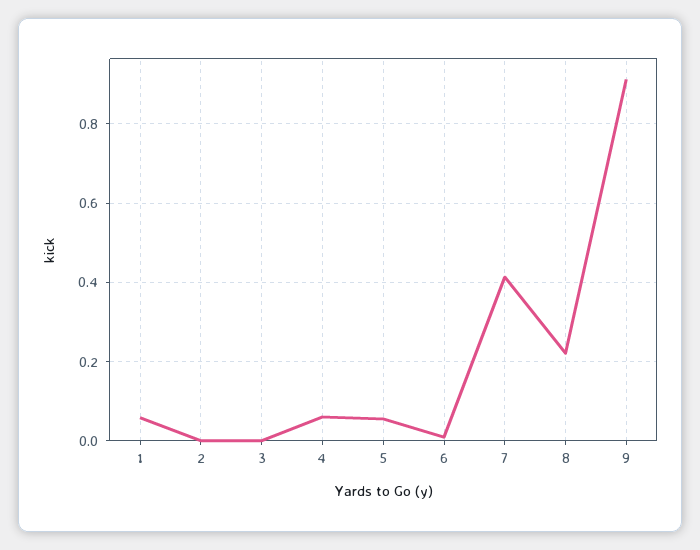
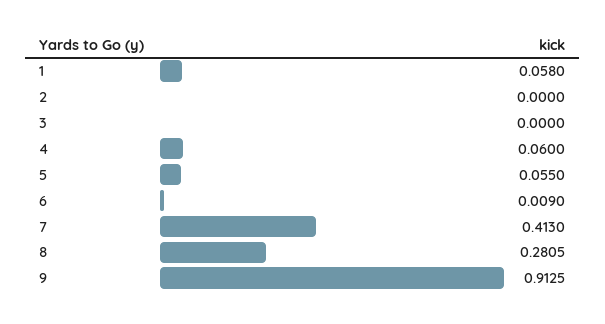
  {
    "1": 0.058,
    "2": 0,
    "3": 0,
    "4": 0.06,
    "5": 0.055,
    "6": 0.009,
    "7": 0.413,
-   "8": 0.22,
+   "8": 0.2805,
    "9": 0.9125
  }

